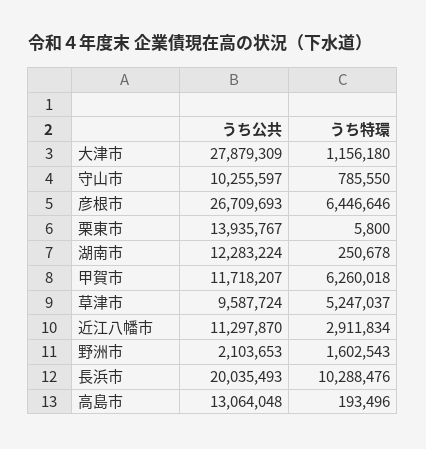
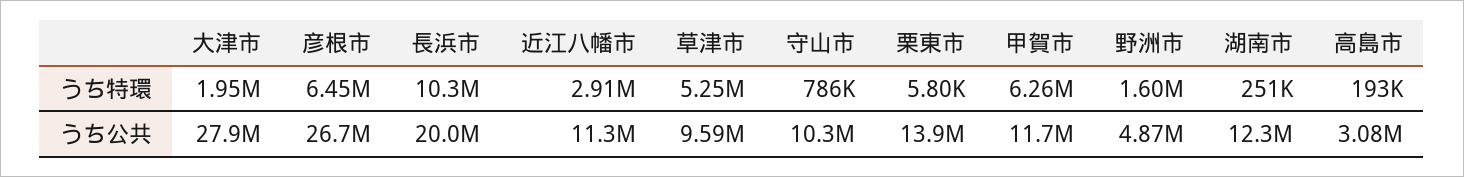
  {
    "うち公共": {
      "大津市": 27879309,
      "守山市": 10255597,
      "彦根市": 26709693,
      "栗東市": 13935767,
      "湖南市": 12283224,
      "甲賀市": 11718207,
      "草津市": 9587724,
      "近江八幡市": 11297870,
-     "野洲市": 2103653,
+     "野洲市": 4870000,
      "長浜市": 20035493,
-     "高島市": 13064048
+     "高島市": 3080000
    },
    "うち特環": {
-     "大津市": 1156180,
+     "大津市": 1950000,
      "守山市": 785550,
      "彦根市": 6446646,
      "栗東市": 5800,
      "湖南市": 250678,
      "甲賀市": 6260018,
      "草津市": 5247037,
      "近江八幡市": 2911834,
      "野洲市": 1602543,
      "長浜市": 10288476,
      "高島市": 193496
    }
  }

